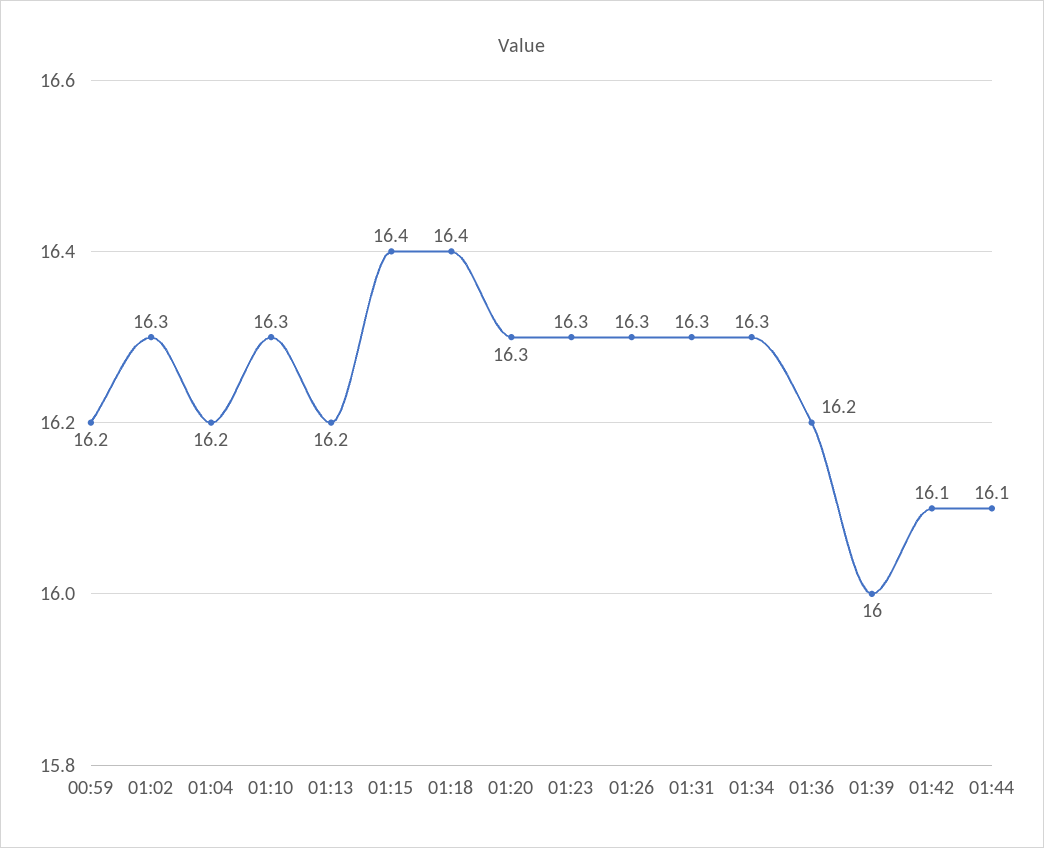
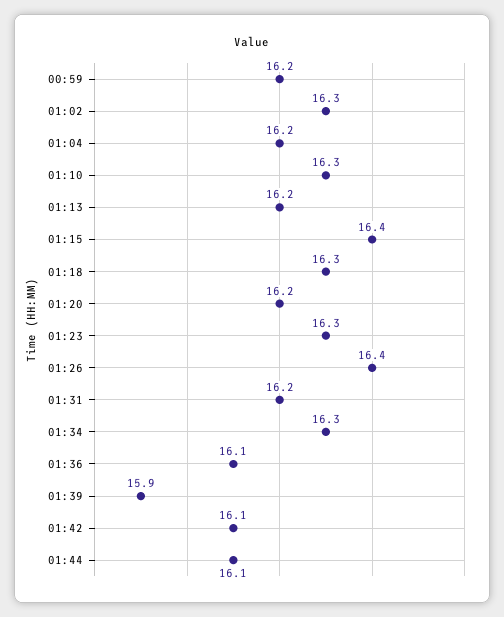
  {
    "00:59": 16.2,
    "01:02": 16.3,
    "01:04": 16.2,
    "01:10": 16.3,
    "01:13": 16.2,
    "01:15": 16.4,
-   "01:18": 16.4,
+   "01:18": 16.3,
-   "01:20": 16.3,
+   "01:20": 16.2,
    "01:23": 16.3,
-   "01:26": 16.3,
+   "01:26": 16.4,
-   "01:31": 16.3,
+   "01:31": 16.2,
    "01:34": 16.3,
-   "01:36": 16.2,
+   "01:36": 16.1,
-   "01:39": 16,
+   "01:39": 15.9,
    "01:42": 16.1,
    "01:44": 16.1
  }

